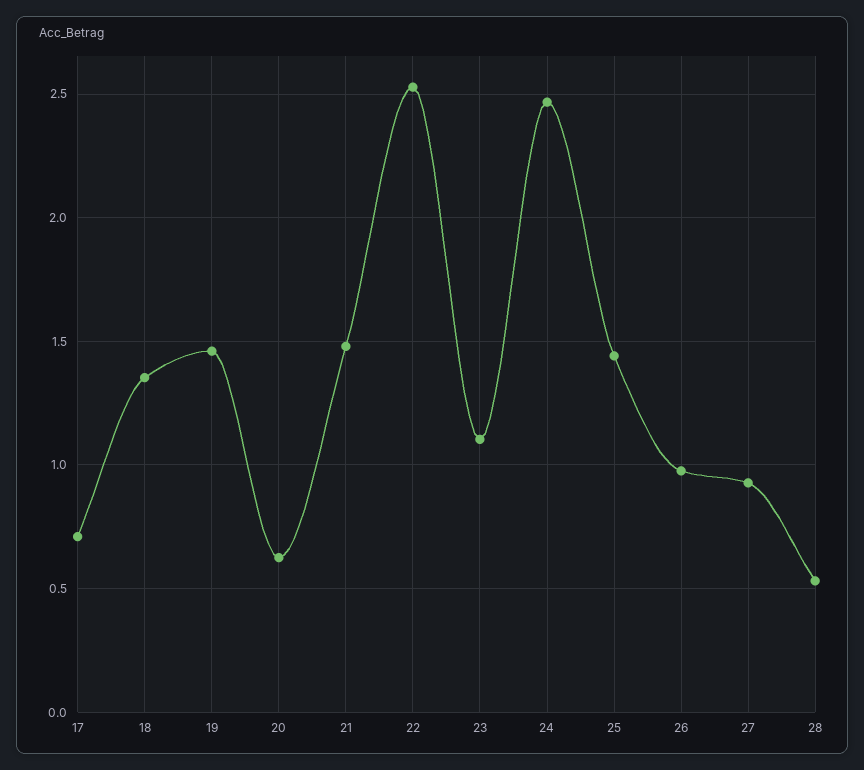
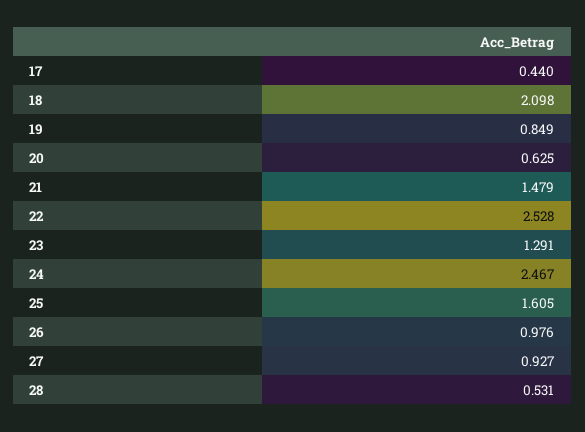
  {
-   "17": 0.7,
+   "17": 0.44,
-   "18": 1.35,
+   "18": 2.098,
-   "19": 1.45,
+   "19": 0.849,
    "20": 0.625,
    "21": 1.479,
    "22": 2.528,
-   "23": 1.1,
+   "23": 1.291,
    "24": 2.467,
-   "25": 1.45,
+   "25": 1.605,
    "26": 0.976,
    "27": 0.927,
    "28": 0.531
  }

